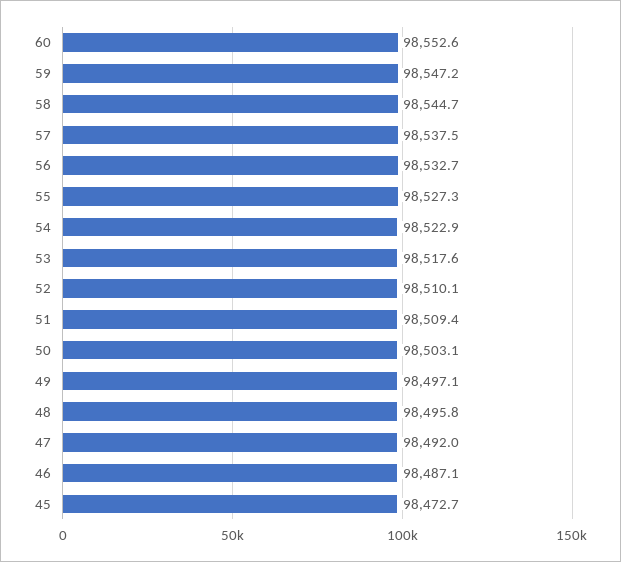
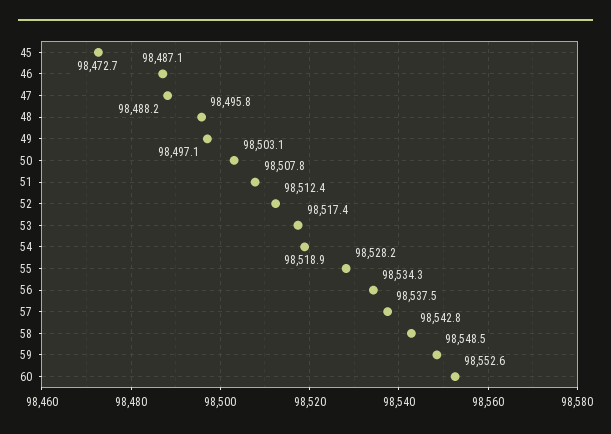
  {
    "60": 98552.6,
-   "59": 98547.2,
+   "59": 98548.5,
-   "58": 98544.7,
+   "58": 98542.8,
    "57": 98537.5,
-   "56": 98532.7,
+   "56": 98534.3,
-   "55": 98527.3,
+   "55": 98528.2,
-   "54": 98522.9,
+   "54": 98518.9,
-   "53": 98517.6,
+   "53": 98517.4,
-   "52": 98510.1,
+   "52": 98512.4,
-   "51": 98509.4,
+   "51": 98507.8,
    "50": 98503.1,
    "49": 98497.1,
    "48": 98495.8,
-   "47": 98492,
+   "47": 98488.2,
    "46": 98487.1,
    "45": 98472.7
  }

